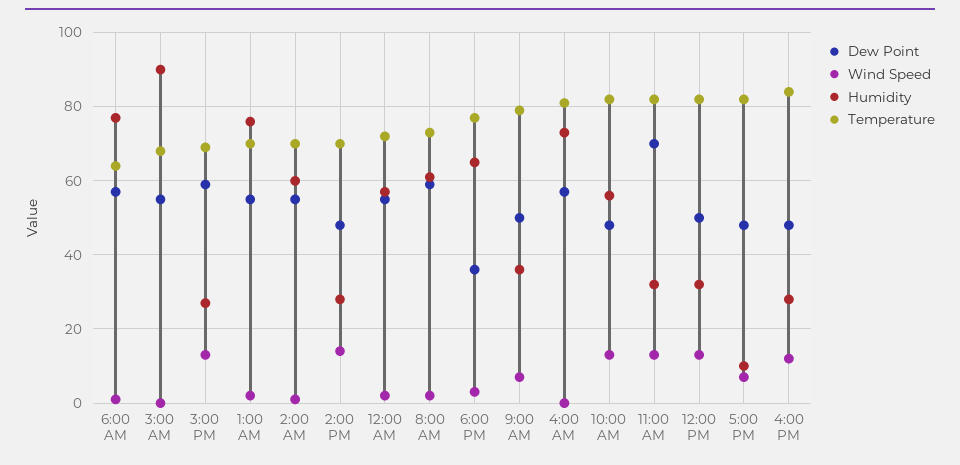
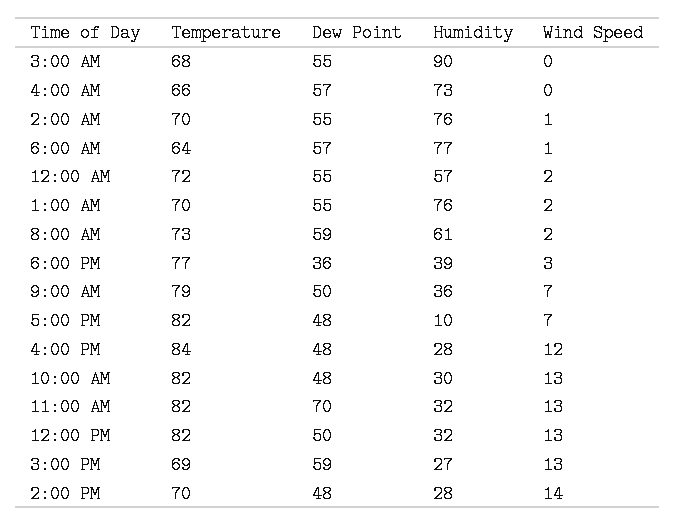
  {
    "Dew Point": {
      "6:00 AM": 57,
      "3:00 AM": 55,
      "3:00 PM": 59,
      "1:00 AM": 55,
      "2:00 AM": 55,
      "2:00 PM": 48,
      "12:00 AM": 55,
      "8:00 AM": 59,
      "6:00 PM": 36,
      "9:00 AM": 50,
      "4:00 AM": 57,
      "10:00 AM": 48,
      "11:00 AM": 70,
      "12:00 PM": 50,
      "5:00 PM": 48,
      "4:00 PM": 48
    },
    "Wind Speed": {
      "6:00 AM": 1,
      "3:00 AM": 0,
      "3:00 PM": 13,
      "1:00 AM": 2,
      "2:00 AM": 1,
      "2:00 PM": 14,
      "12:00 AM": 2,
      "8:00 AM": 2,
      "6:00 PM": 3,
      "9:00 AM": 7,
      "4:00 AM": 0,
      "10:00 AM": 13,
      "11:00 AM": 13,
      "12:00 PM": 13,
      "5:00 PM": 7,
      "4:00 PM": 12
    },
    "Humidity": {
      "6:00 AM": 77,
      "3:00 AM": 90,
      "3:00 PM": 27,
      "1:00 AM": 76,
-     "2:00 AM": 60,
+     "2:00 AM": 76,
      "2:00 PM": 28,
      "12:00 AM": 57,
      "8:00 AM": 61,
-     "6:00 PM": 65,
+     "6:00 PM": 39,
      "9:00 AM": 36,
      "4:00 AM": 73,
-     "10:00 AM": 55,
+     "10:00 AM": 30,
      "11:00 AM": 32,
      "12:00 PM": 32,
      "5:00 PM": 10,
      "4:00 PM": 28
    },
    "Temperature": {
      "6:00 AM": 64,
      "3:00 AM": 68,
      "3:00 PM": 69,
      "1:00 AM": 70,
      "2:00 AM": 70,
      "2:00 PM": 70,
      "12:00 AM": 72,
      "8:00 AM": 73,
      "6:00 PM": 77,
      "9:00 AM": 79,
-     "4:00 AM": 80,
+     "4:00 AM": 66,
      "10:00 AM": 82,
      "11:00 AM": 82,
      "12:00 PM": 82,
      "5:00 PM": 82,
      "4:00 PM": 84
    }
  }

